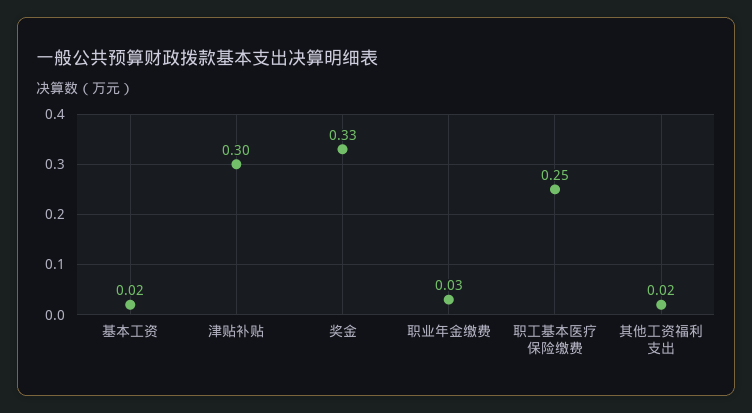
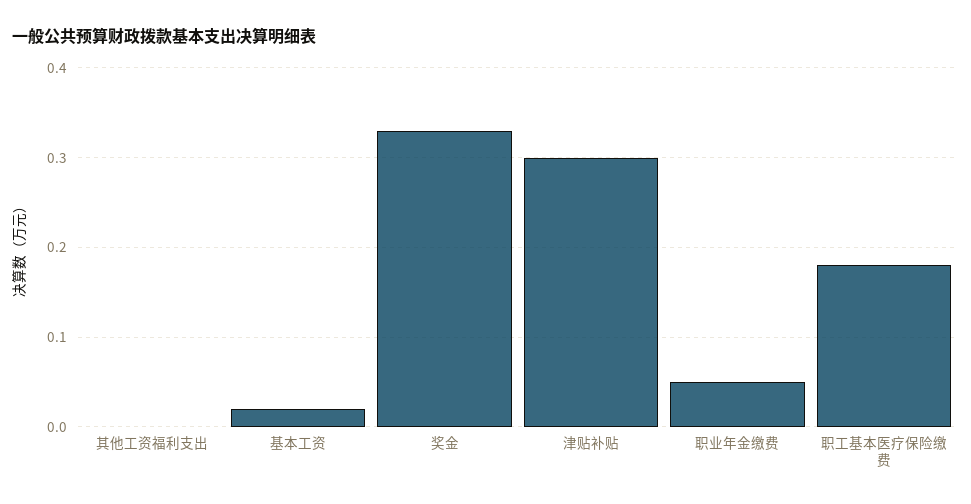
  {
    "基本工资": 0.02,
    "津贴补贴": 0.3,
    "奖金": 0.33,
-   "职业年金缴费": 0.03,
+   "职业年金缴费": 0.05,
-   "职工基本医疗保险缴费": 0.25,
+   "职工基本医疗保险缴费": 0.18,
-   "其他工资福利支出": 0.02
+   "其他工资福利支出": 0
  }

